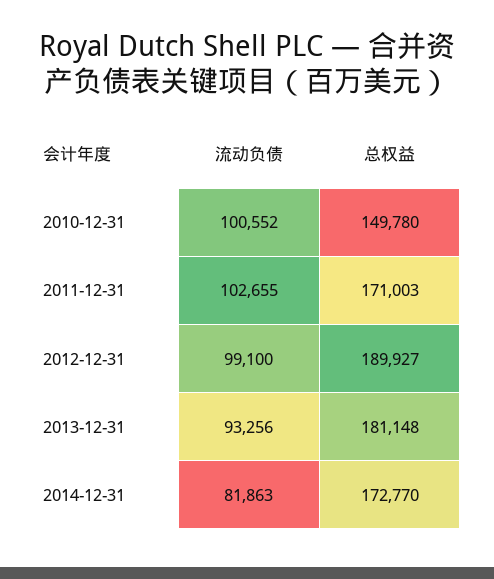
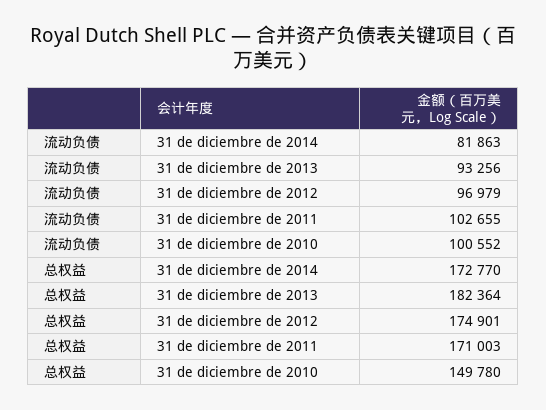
  {
    "流动负债": {
      "2010-12-31": 100552,
      "2011-12-31": 102655,
-     "2012-12-31": 99100,
+     "2012-12-31": 96979,
      "2013-12-31": 93256,
      "2014-12-31": 81863
    },
    "总权益": {
      "2010-12-31": 149780,
      "2011-12-31": 171003,
-     "2012-12-31": 189927,
+     "2012-12-31": 174901,
-     "2013-12-31": 181148,
+     "2013-12-31": 182364,
      "2014-12-31": 172770
    }
  }

